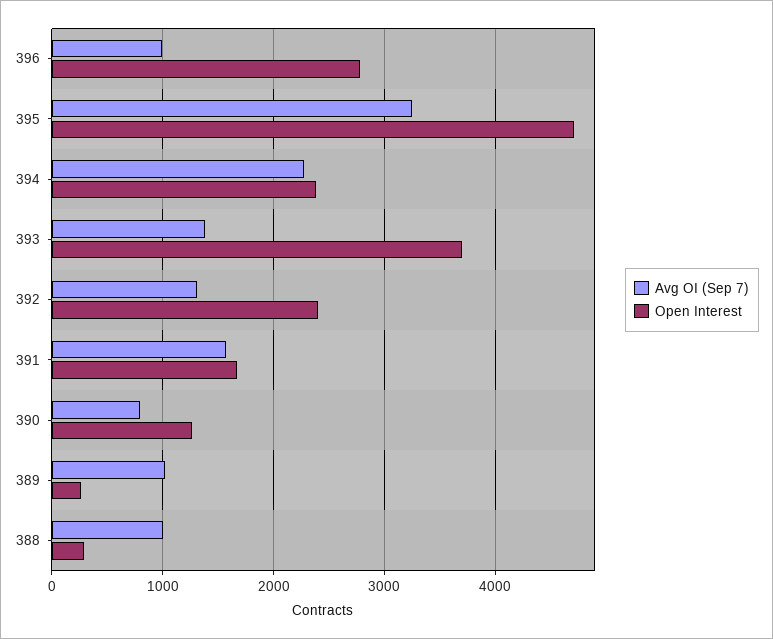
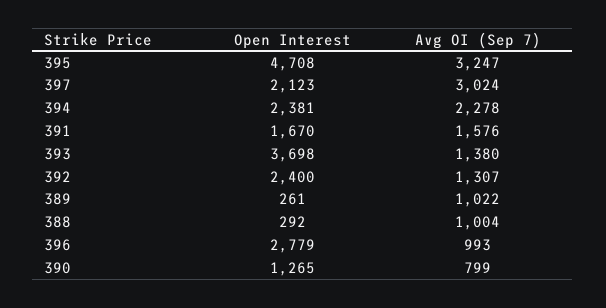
  {
    "Avg OI (Sep 7)": {
      "396": 993,
      "395": 3247,
      "394": 2278,
      "393": 1380,
      "392": 1307,
      "391": 1576,
      "390": 799,
      "389": 1022,
-     "388": 1004
+     "388": 1004,
+     "397": 3024
    },
    "Open Interest": {
      "396": 2779,
      "395": 4708,
      "394": 2381,
      "393": 3698,
      "392": 2400,
      "391": 1670,
      "390": 1265,
      "389": 261,
-     "388": 292
+     "388": 292,
+     "397": 2123
    }
  }

